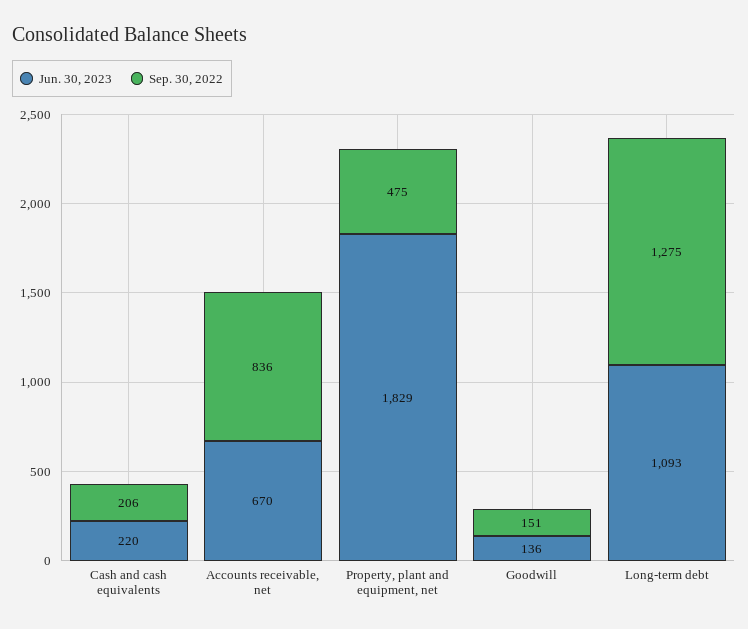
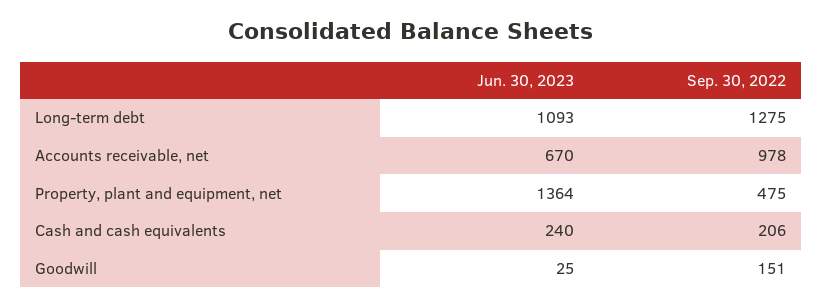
  {
    "Jun. 30, 2023": {
-     "Cash and cash equivalents": 220,
+     "Cash and cash equivalents": 240,
      "Accounts receivable, net": 670,
-     "Property, plant and equipment, net": 1829,
+     "Property, plant and equipment, net": 1364,
-     "Goodwill": 136,
+     "Goodwill": 25,
      "Long-term debt": 1093
    },
    "Sep. 30, 2022": {
      "Cash and cash equivalents": 206,
-     "Accounts receivable, net": 836,
+     "Accounts receivable, net": 978,
      "Property, plant and equipment, net": 475,
      "Goodwill": 151,
      "Long-term debt": 1275
    }
  }

